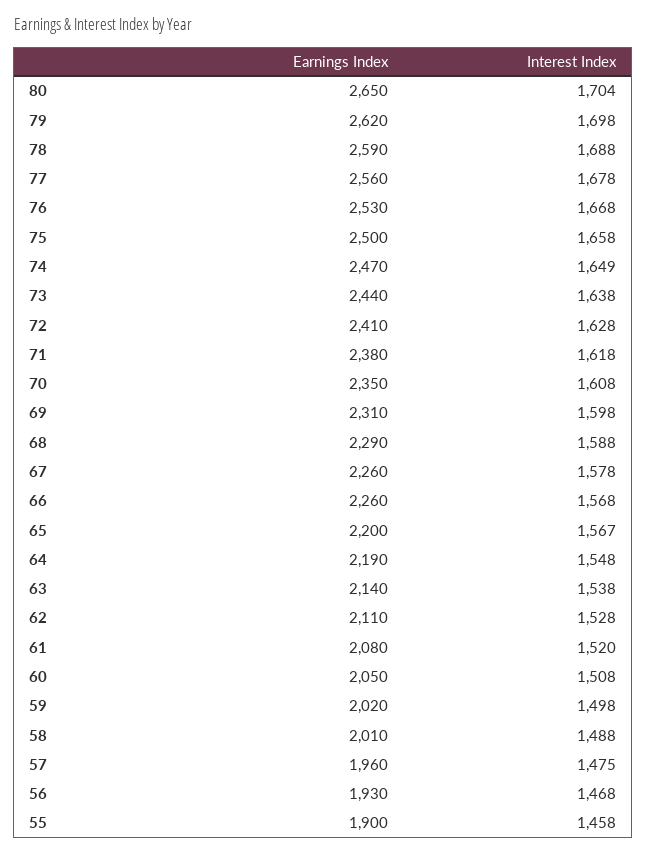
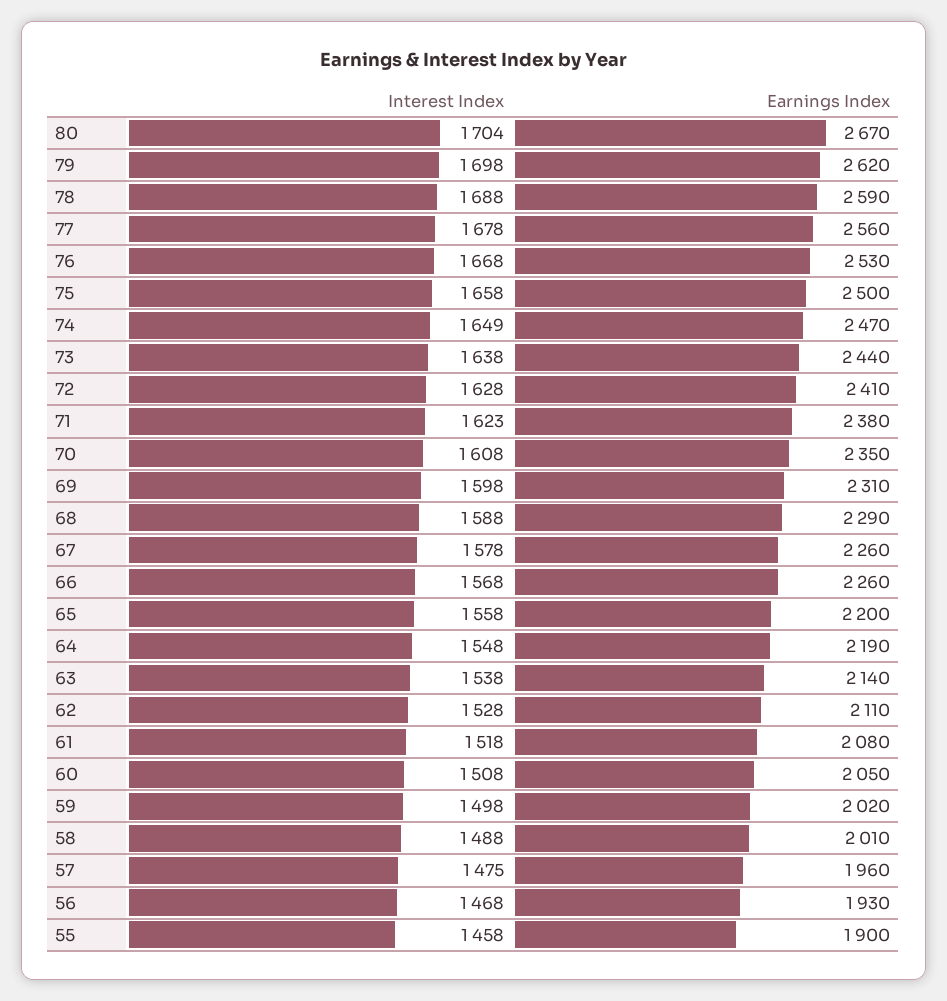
  {
    "Earnings Index": {
-     "80": 2650,
+     "80": 2670,
      "79": 2620,
      "78": 2590,
      "77": 2560,
      "76": 2530,
      "75": 2500,
      "74": 2470,
      "73": 2440,
      "72": 2410,
      "71": 2380,
      "70": 2350,
      "69": 2310,
      "68": 2290,
      "67": 2260,
      "66": 2260,
      "65": 2200,
      "64": 2190,
      "63": 2140,
      "62": 2110,
      "61": 2080,
      "60": 2050,
      "59": 2020,
      "58": 2010,
      "57": 1960,
      "56": 1930,
      "55": 1900
    },
    "Interest Index": {
      "80": 1704,
      "79": 1698,
      "78": 1688,
      "77": 1678,
      "76": 1668,
      "75": 1658,
      "74": 1649,
      "73": 1638,
      "72": 1628,
-     "71": 1618,
+     "71": 1623,
      "70": 1608,
      "69": 1598,
      "68": 1588,
      "67": 1578,
      "66": 1568,
-     "65": 1567,
+     "65": 1558,
      "64": 1548,
      "63": 1538,
      "62": 1528,
-     "61": 1520,
+     "61": 1518,
      "60": 1508,
      "59": 1498,
      "58": 1488,
      "57": 1475,
      "56": 1468,
      "55": 1458
    }
  }

